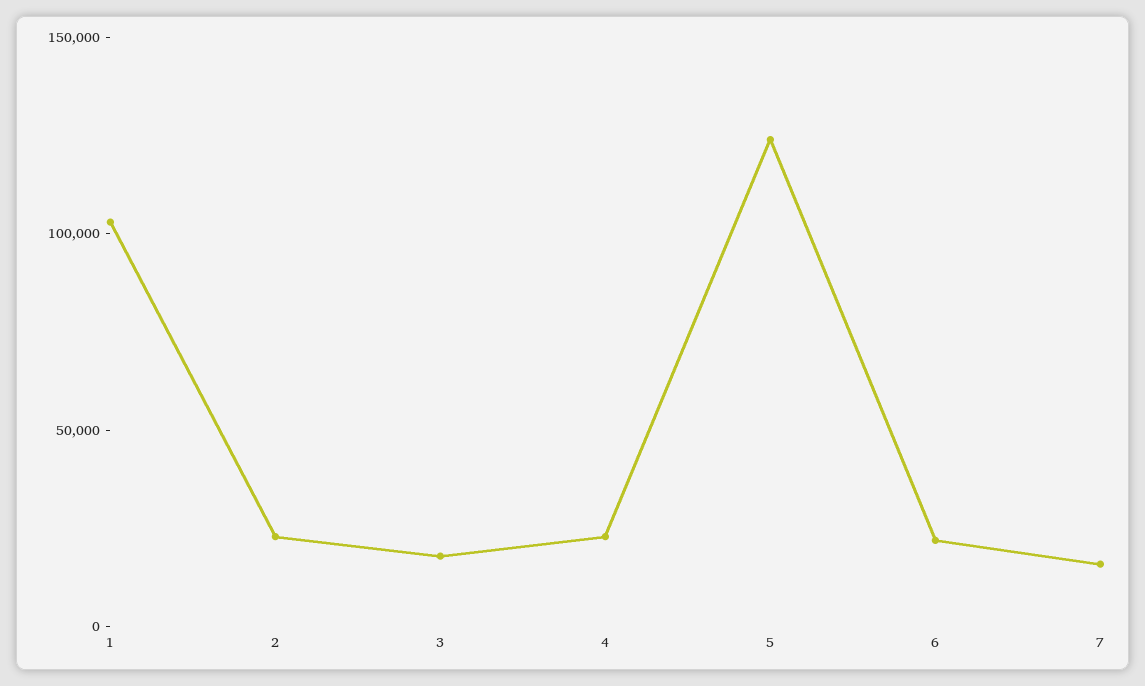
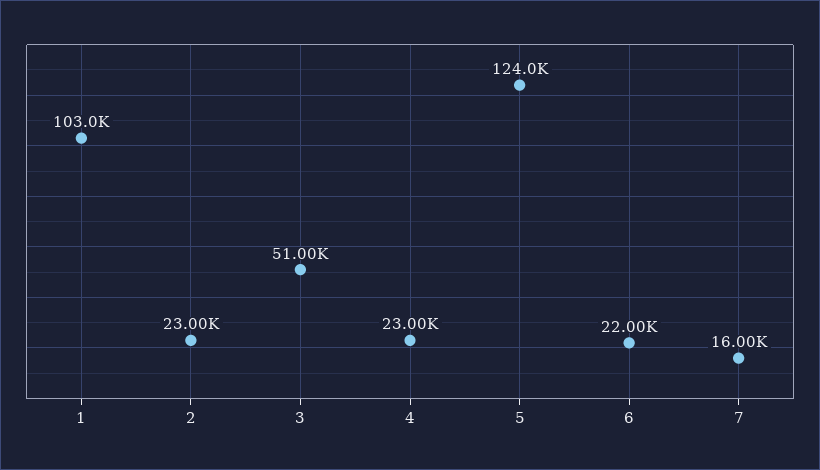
  {
    "1": 103000,
    "2": 23000,
-   "3": 20000,
+   "3": 51000,
    "4": 23000,
    "5": 124000,
    "6": 22000,
    "7": 16000
  }

